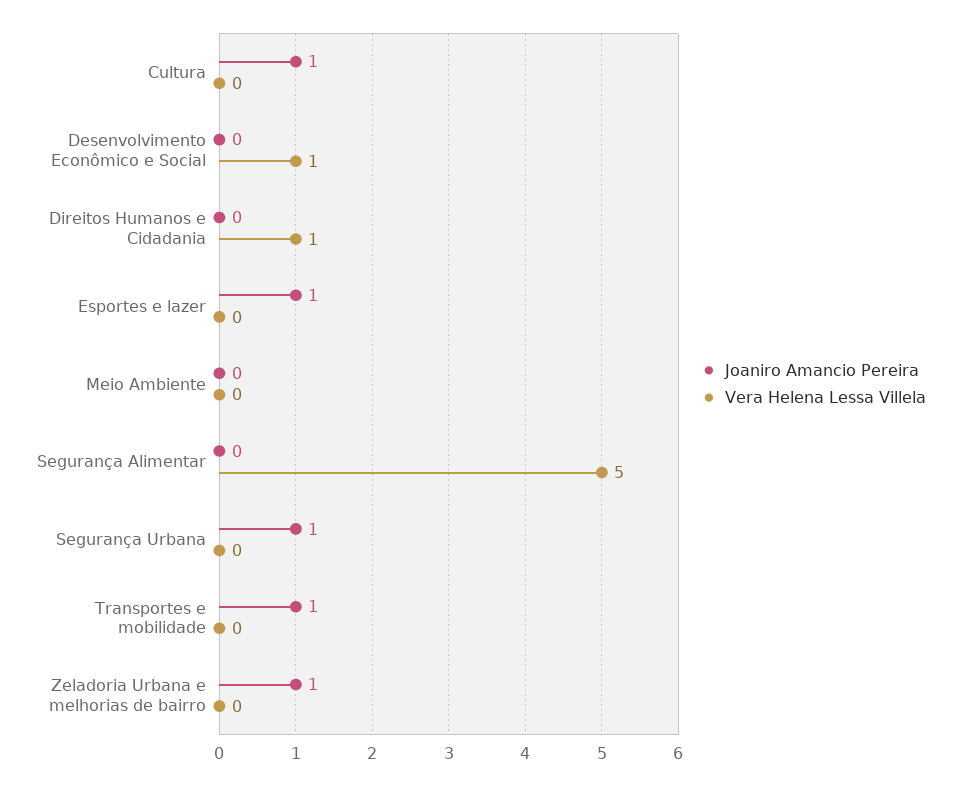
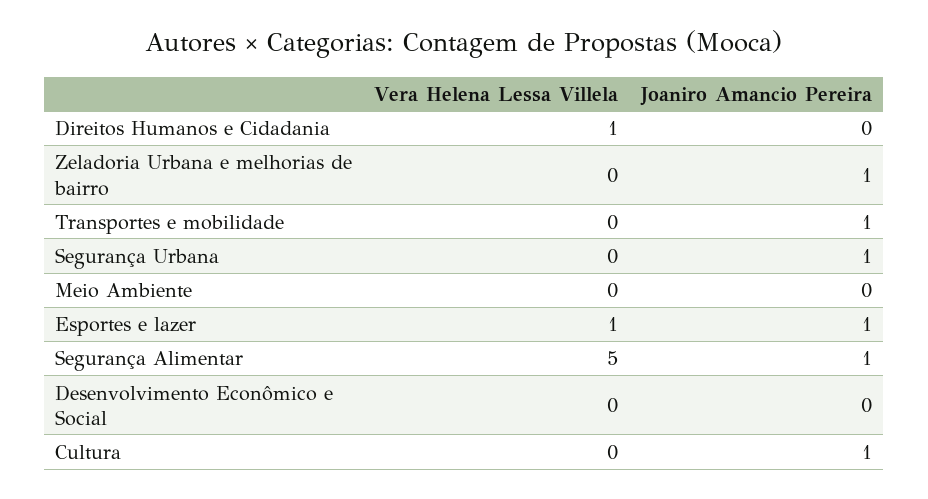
  {
    "Joaniro Amancio Pereira": {
      "Cultura": 1,
      "Desenvolvimento Econômico e Social": 0,
      "Direitos Humanos e Cidadania": 0,
      "Esportes e lazer": 1,
      "Meio Ambiente": 0,
-     "Segurança Alimentar": 0,
+     "Segurança Alimentar": 1,
      "Segurança Urbana": 1,
      "Transportes e mobilidade": 1,
      "Zeladoria Urbana e melhorias de bairro": 1
    },
    "Vera Helena Lessa Villela": {
      "Cultura": 0,
-     "Desenvolvimento Econômico e Social": 1,
+     "Desenvolvimento Econômico e Social": 0,
      "Direitos Humanos e Cidadania": 1,
-     "Esportes e lazer": 0,
+     "Esportes e lazer": 1,
      "Meio Ambiente": 0,
      "Segurança Alimentar": 5,
      "Segurança Urbana": 0,
      "Transportes e mobilidade": 0,
      "Zeladoria Urbana e melhorias de bairro": 0
    }
  }

